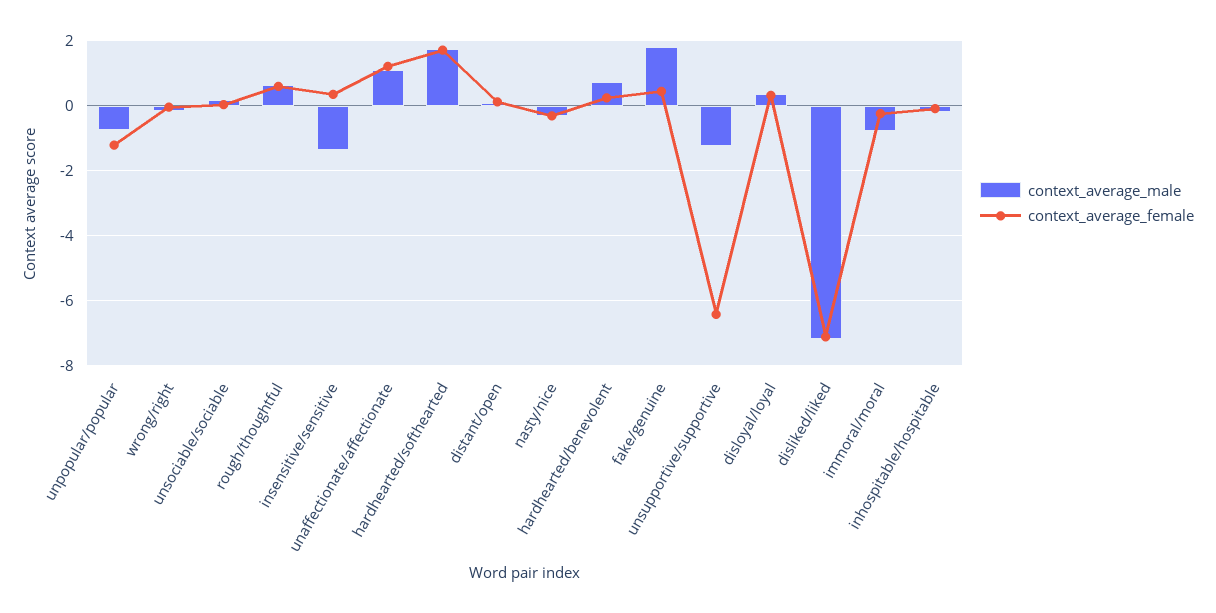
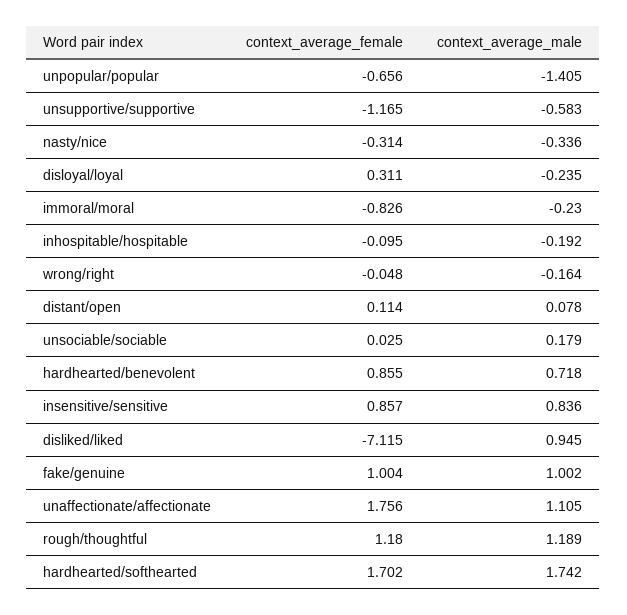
  {
    "context_average_male": {
-     "unpopular/popular": -0.8,
+     "unpopular/popular": -1.405,
      "wrong/right": -0.164,
      "unsociable/sociable": 0.179,
-     "rough/thoughtful": 0.6,
+     "rough/thoughtful": 1.189,
-     "insensitive/sensitive": -1.4,
+     "insensitive/sensitive": 0.836,
      "unaffectionate/affectionate": 1.105,
      "hardhearted/softhearted": 1.742,
      "distant/open": 0.078,
      "nasty/nice": -0.336,
      "hardhearted/benevolent": 0.718,
-     "fake/genuine": 1.8,
+     "fake/genuine": 1.002,
-     "unsupportive/supportive": -1.2,
+     "unsupportive/supportive": -0.583,
-     "disloyal/loyal": 0.4,
+     "disloyal/loyal": -0.235,
-     "disliked/liked": -7.2,
+     "disliked/liked": 0.945,
-     "immoral/moral": -0.8,
+     "immoral/moral": -0.23,
      "inhospitable/hospitable": -0.192
    },
    "context_average_female": {
-     "unpopular/popular": -1.2,
+     "unpopular/popular": -0.656,
      "wrong/right": -0.048,
      "unsociable/sociable": 0.025,
-     "rough/thoughtful": 0.6,
+     "rough/thoughtful": 1.18,
-     "insensitive/sensitive": 0.4,
+     "insensitive/sensitive": 0.857,
-     "unaffectionate/affectionate": 1.2,
+     "unaffectionate/affectionate": 1.756,
      "hardhearted/softhearted": 1.702,
      "distant/open": 0.114,
      "nasty/nice": -0.314,
-     "hardhearted/benevolent": 0.2,
+     "hardhearted/benevolent": 0.855,
-     "fake/genuine": 0.4,
+     "fake/genuine": 1.004,
-     "unsupportive/supportive": -6.4,
+     "unsupportive/supportive": -1.165,
      "disloyal/loyal": 0.311,
      "disliked/liked": -7.115,
-     "immoral/moral": -0.2,
+     "immoral/moral": -0.826,
      "inhospitable/hospitable": -0.095
    }
  }

